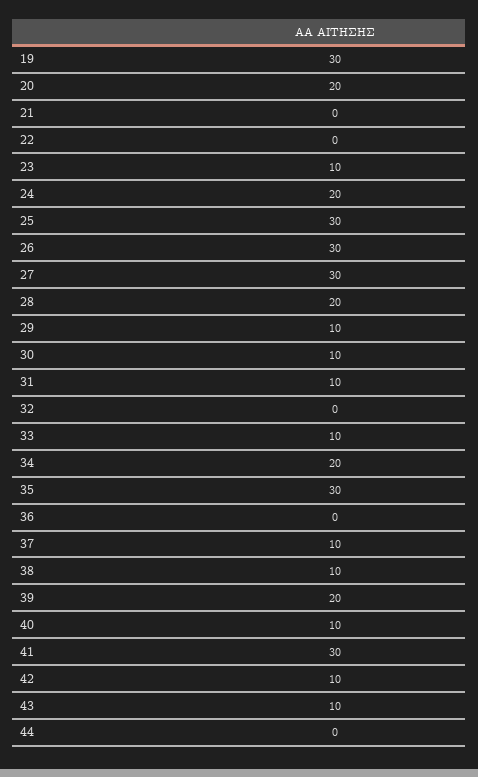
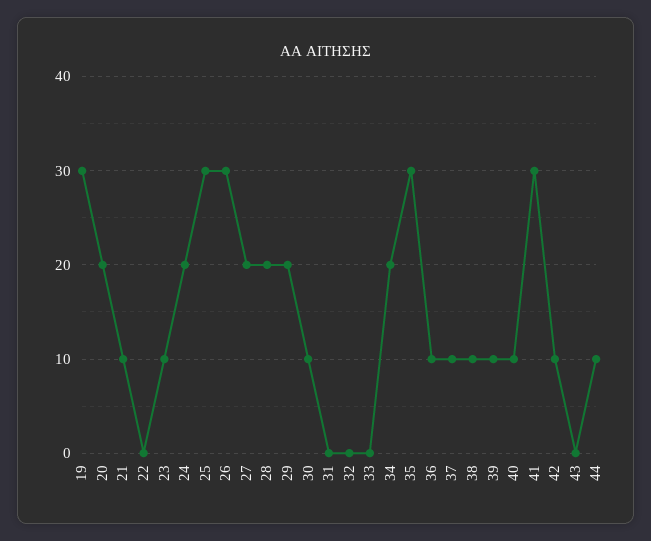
  {
    "19": 30,
    "20": 20,
-   "21": 0,
+   "21": 10,
    "22": 0,
    "23": 10,
    "24": 20,
    "25": 30,
    "26": 30,
-   "27": 30,
+   "27": 20,
    "28": 20,
-   "29": 10,
+   "29": 20,
    "30": 10,
-   "31": 10,
+   "31": 0,
    "32": 0,
-   "33": 10,
+   "33": 0,
    "34": 20,
    "35": 30,
-   "36": 0,
+   "36": 10,
    "37": 10,
    "38": 10,
-   "39": 20,
+   "39": 10,
    "40": 10,
    "41": 30,
    "42": 10,
-   "43": 10,
+   "43": 0,
-   "44": 0
+   "44": 10
  }

